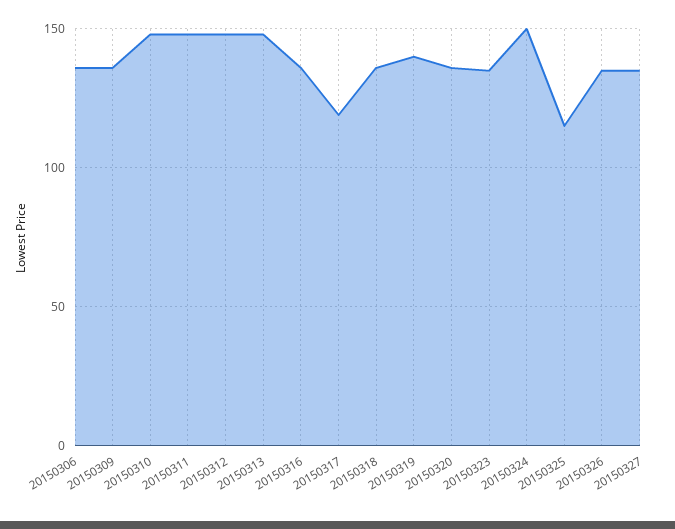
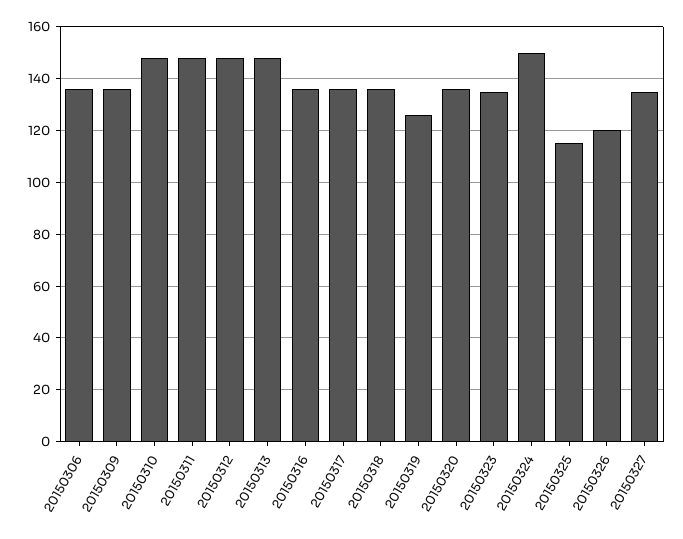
  {
    "20150306": 135,
    "20150309": 135,
    "20150310": 150,
    "20150311": 150,
    "20150312": 150,
    "20150313": 150,
    "20150316": 135,
-   "20150317": 120,
+   "20150317": 135,
    "20150318": 135,
-   "20150319": 140,
+   "20150319": 125,
    "20150320": 135,
    "20150323": 135,
    "20150324": 150,
    "20150325": 115,
-   "20150326": 135,
+   "20150326": 120,
    "20150327": 135
  }

